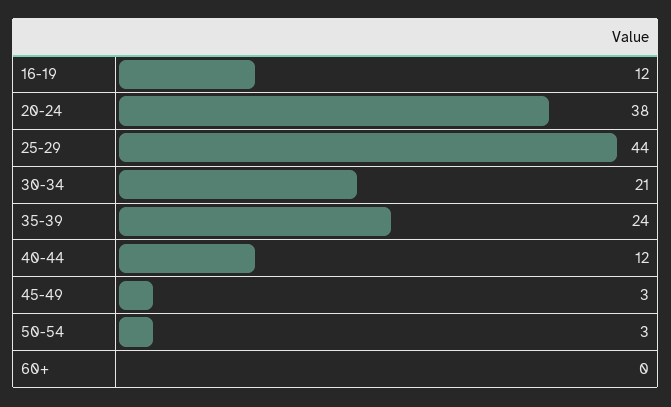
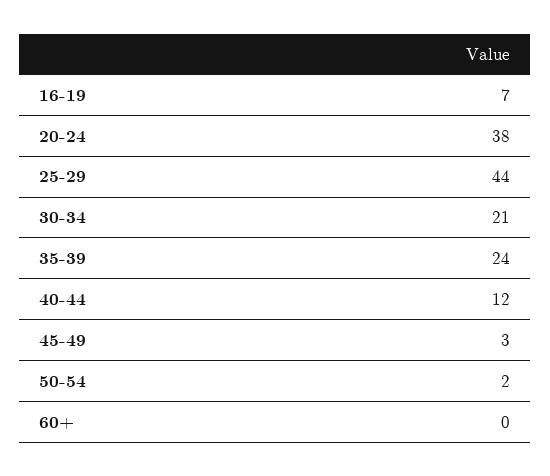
  {
-   "16-19": 12,
+   "16-19": 7,
    "20-24": 38,
    "25-29": 44,
    "30-34": 21,
    "35-39": 24,
    "40-44": 12,
    "45-49": 3,
-   "50-54": 3,
+   "50-54": 2,
    "60+": 0
  }

